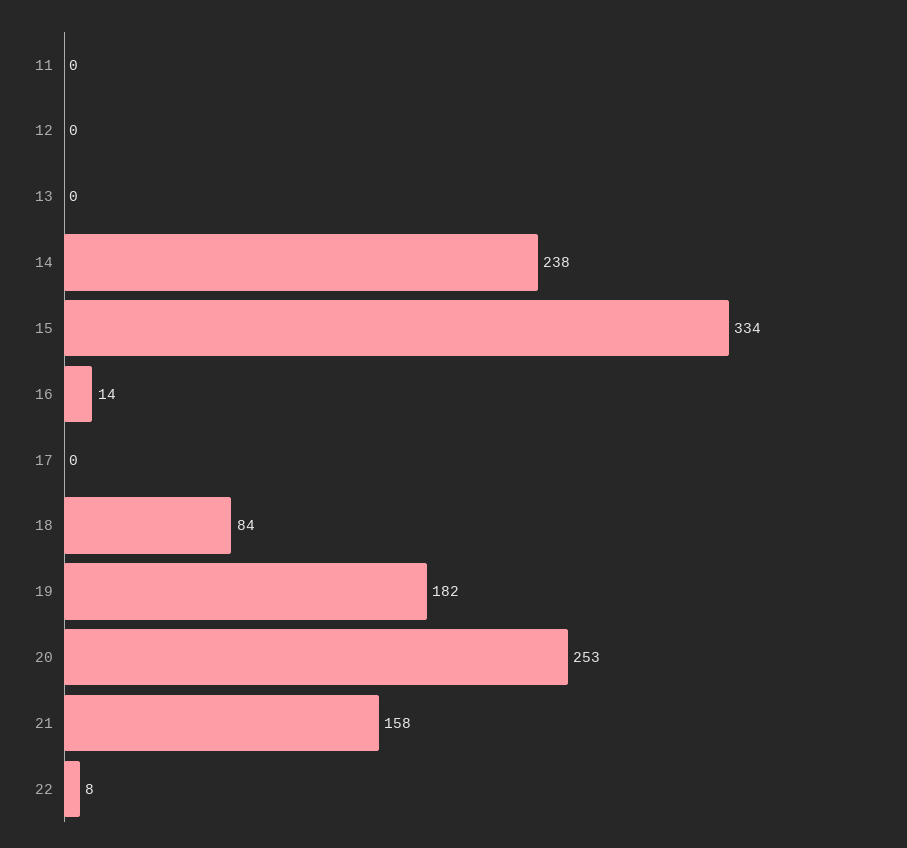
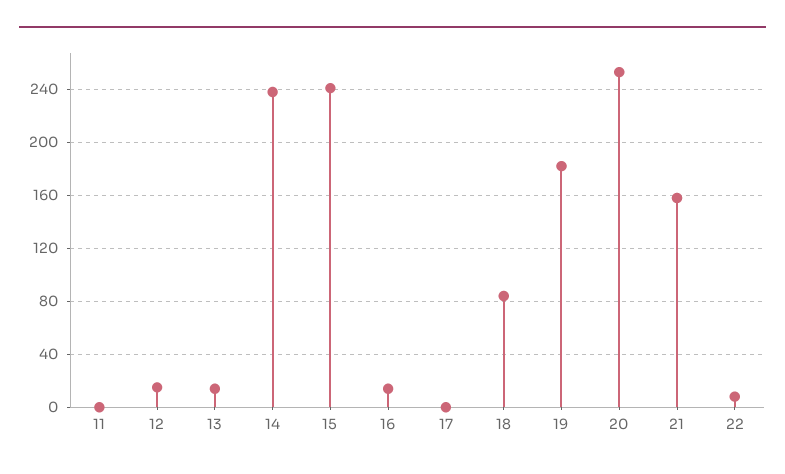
  {
    "11": 0,
-   "12": 0,
+   "12": 15,
-   "13": 0,
+   "13": 15,
    "14": 238,
-   "15": 334,
+   "15": 240,
    "16": 14,
    "17": 0,
    "18": 84,
    "19": 182,
    "20": 253,
    "21": 158,
    "22": 8
  }

